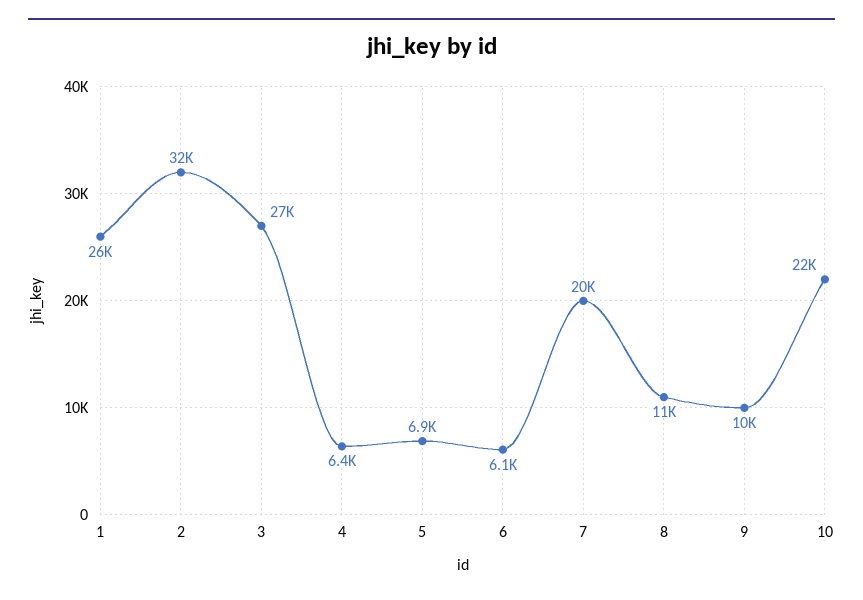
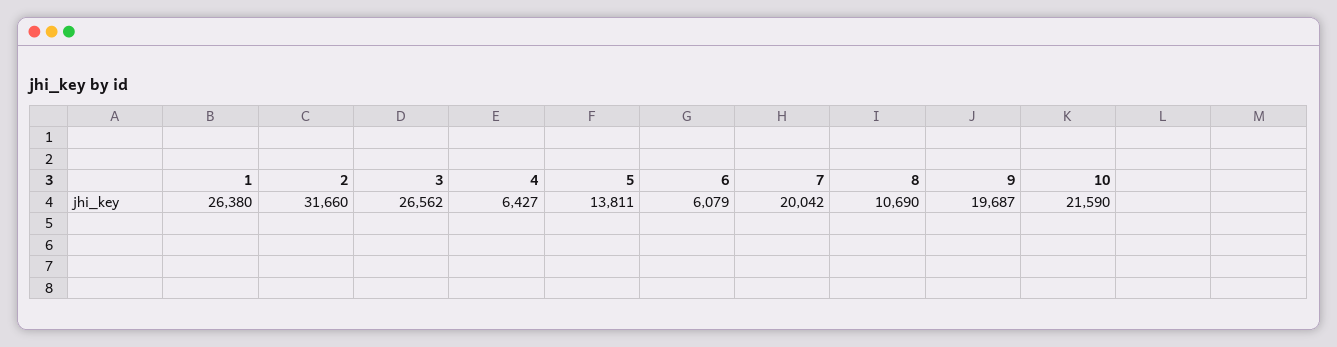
  {
    "1": 26380,
    "2": 31660,
    "3": 26562,
    "4": 6427,
-   "5": 6900,
+   "5": 13811,
    "6": 6079,
    "7": 20042,
    "8": 10690,
-   "9": 10000,
+   "9": 19687,
    "10": 21590
  }

